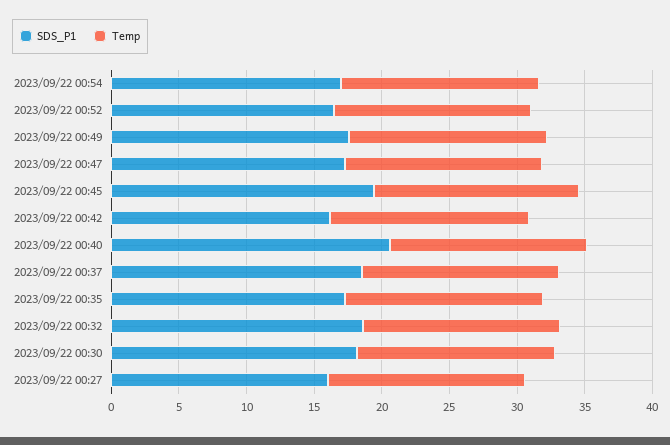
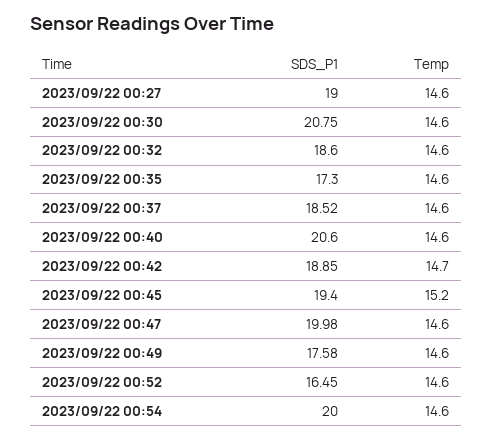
  {
    "SDS_P1": {
-     "2023/09/22 00:54": 17,
+     "2023/09/22 00:54": 20,
      "2023/09/22 00:52": 16.45,
      "2023/09/22 00:49": 17.58,
-     "2023/09/22 00:47": 17,
+     "2023/09/22 00:47": 19.98,
      "2023/09/22 00:45": 19.4,
-     "2023/09/22 00:42": 16,
+     "2023/09/22 00:42": 18.85,
      "2023/09/22 00:40": 20.6,
      "2023/09/22 00:37": 18.52,
      "2023/09/22 00:35": 17.3,
      "2023/09/22 00:32": 18.6,
-     "2023/09/22 00:30": 18,
+     "2023/09/22 00:30": 20.75,
-     "2023/09/22 00:27": 16
+     "2023/09/22 00:27": 19
    },
    "Temp": {
      "2023/09/22 00:54": 14.6,
      "2023/09/22 00:52": 14.6,
      "2023/09/22 00:49": 14.6,
      "2023/09/22 00:47": 14.6,
      "2023/09/22 00:45": 15.2,
      "2023/09/22 00:42": 14.7,
      "2023/09/22 00:40": 14.6,
      "2023/09/22 00:37": 14.6,
      "2023/09/22 00:35": 14.6,
      "2023/09/22 00:32": 14.6,
      "2023/09/22 00:30": 14.6,
      "2023/09/22 00:27": 14.6
    }
  }

